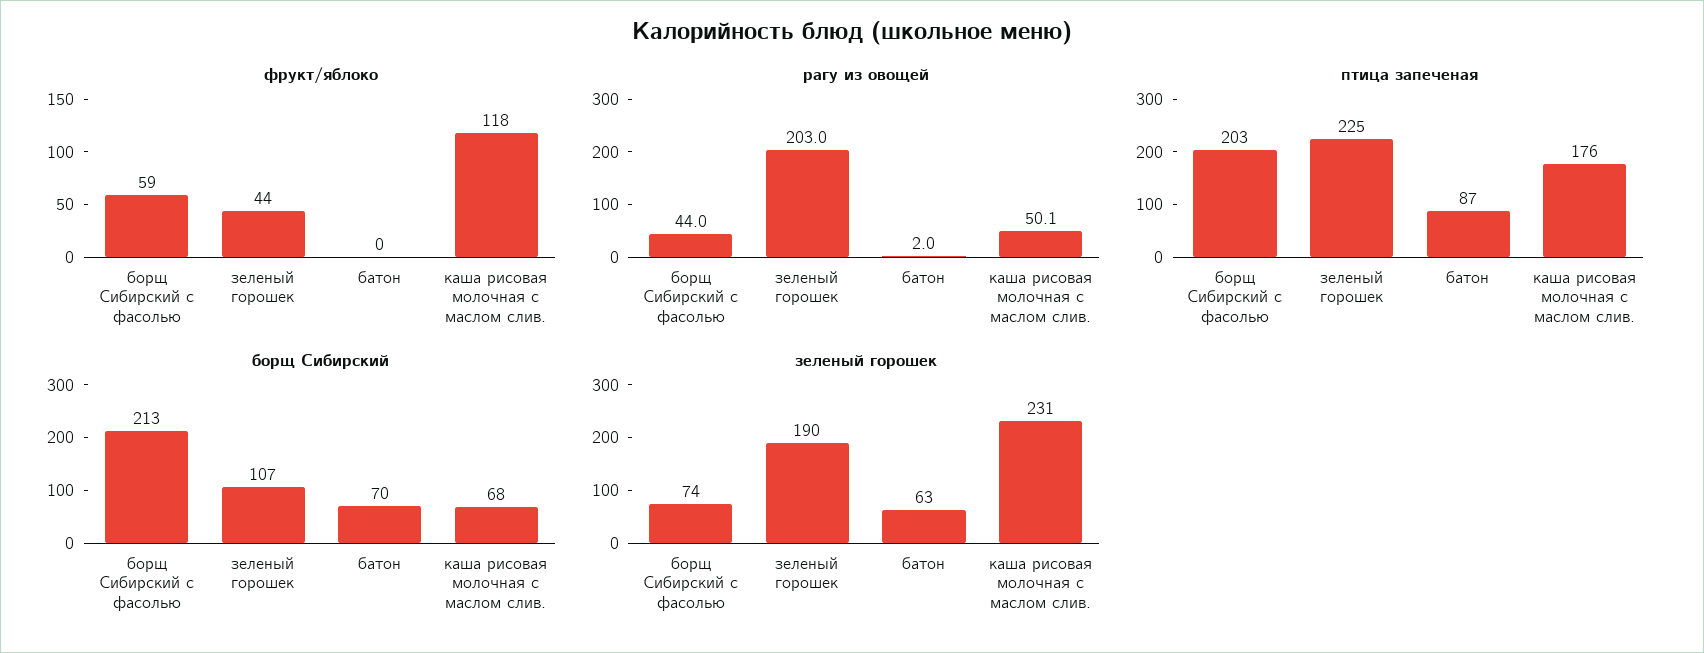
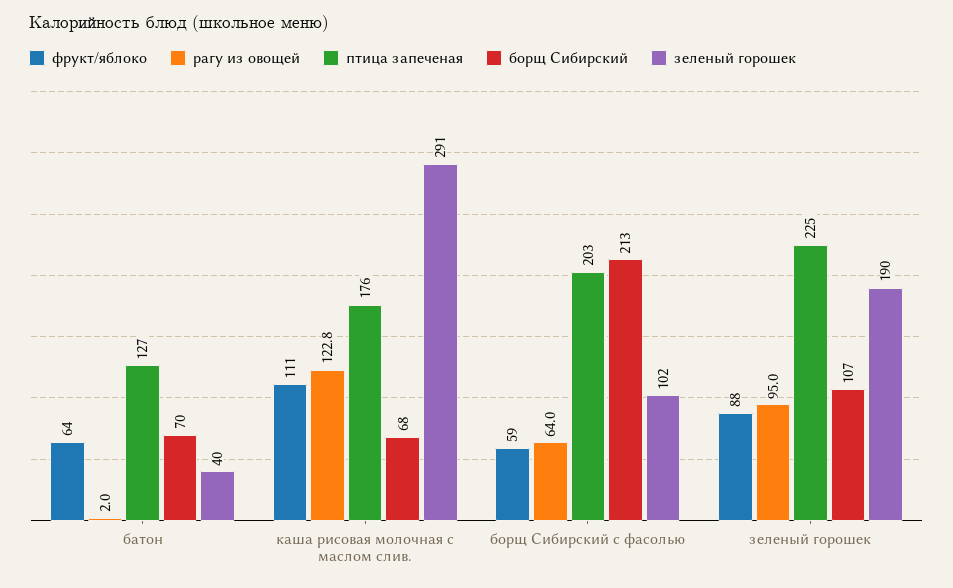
  {
    "фрукт/яблоко": {
      "борщ Сибирский с фасолью": 59,
-     "зеленый горошек": 44,
+     "зеленый горошек": 88,
-     "батон": 0,
+     "батон": 64,
-     "каша рисовая молочная с маслом слив.": 118
+     "каша рисовая молочная с маслом слив.": 111
    },
    "рагу из овощей": {
-     "борщ Сибирский с фасолью": 44,
+     "борщ Сибирский с фасолью": 64,
-     "зеленый горошек": 203,
+     "зеленый горошек": 95,
      "батон": 2,
-     "каша рисовая молочная с маслом слив.": 50.1
+     "каша рисовая молочная с маслом слив.": 122.8
    },
    "птица запеченая": {
      "борщ Сибирский с фасолью": 203,
      "зеленый горошек": 225,
-     "батон": 87,
+     "батон": 127,
      "каша рисовая молочная с маслом слив.": 176
    },
    "борщ Сибирский": {
      "борщ Сибирский с фасолью": 213,
      "зеленый горошек": 107,
      "батон": 70,
      "каша рисовая молочная с маслом слив.": 68
    },
    "зеленый горошек": {
-     "борщ Сибирский с фасолью": 74,
+     "борщ Сибирский с фасолью": 102,
      "зеленый горошек": 190,
-     "батон": 63,
+     "батон": 40,
-     "каша рисовая молочная с маслом слив.": 231
+     "каша рисовая молочная с маслом слив.": 291
    }
  }

